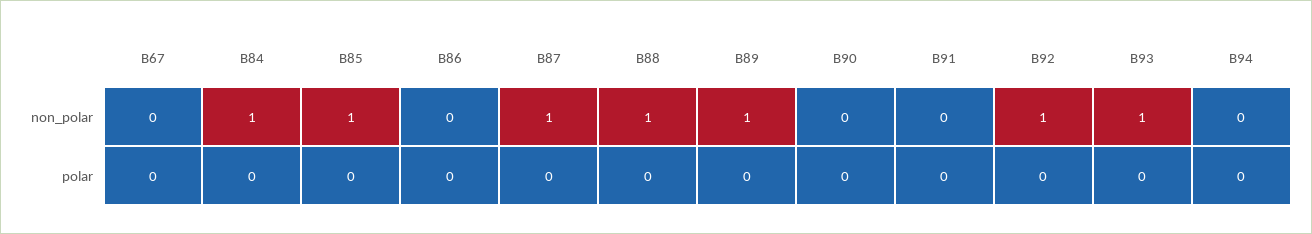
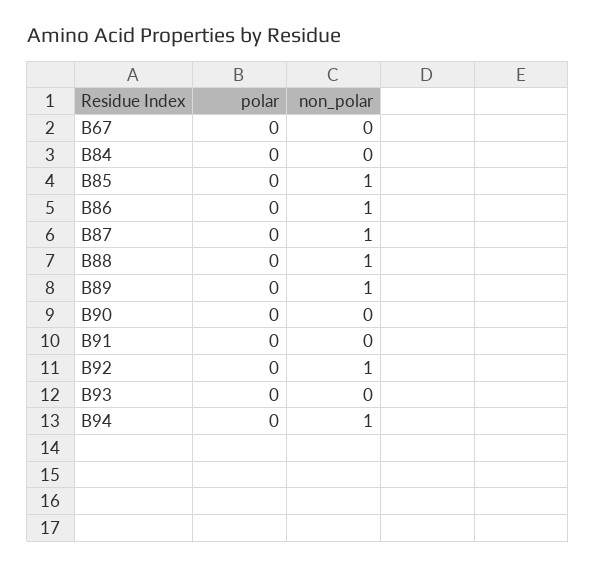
  {
    "B67": {
      "non_polar": 0,
      "polar": 0
    },
    "B84": {
-     "non_polar": 1,
+     "non_polar": 0,
      "polar": 0
    },
    "B85": {
      "non_polar": 1,
      "polar": 0
    },
    "B86": {
-     "non_polar": 0,
+     "non_polar": 1,
      "polar": 0
    },
    "B87": {
      "non_polar": 1,
      "polar": 0
    },
    "B88": {
      "non_polar": 1,
      "polar": 0
    },
    "B89": {
      "non_polar": 1,
      "polar": 0
    },
    "B90": {
      "non_polar": 0,
      "polar": 0
    },
    "B91": {
      "non_polar": 0,
      "polar": 0
    },
    "B92": {
      "non_polar": 1,
      "polar": 0
    },
    "B93": {
-     "non_polar": 1,
+     "non_polar": 0,
      "polar": 0
    },
    "B94": {
-     "non_polar": 0,
+     "non_polar": 1,
      "polar": 0
    }
  }

